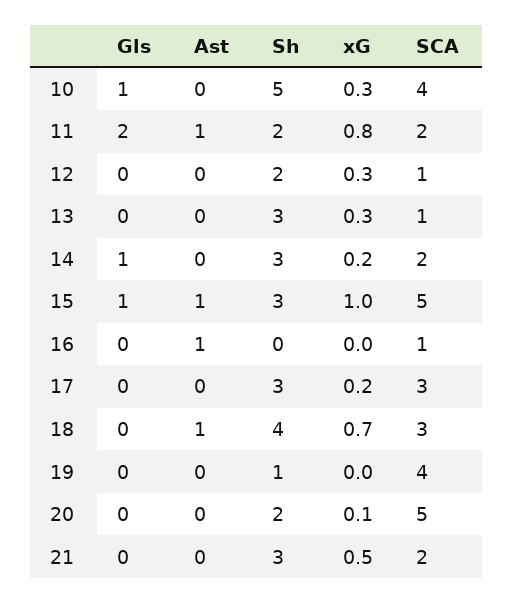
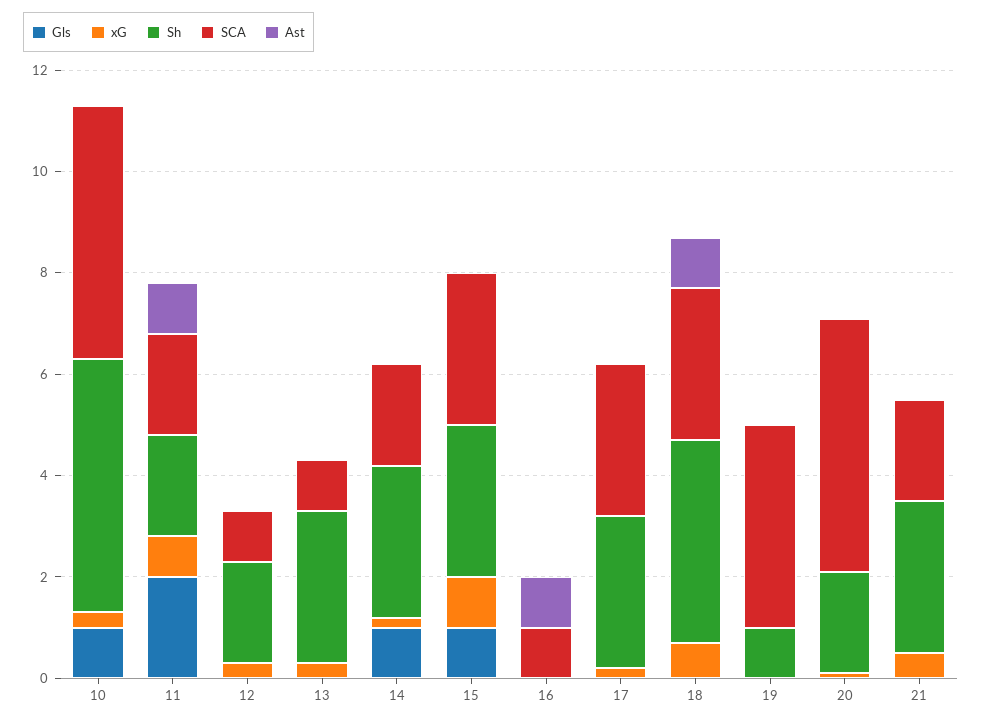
  {
    "Gls": {
      "10": 1,
      "11": 2,
      "12": 0,
      "13": 0,
      "14": 1,
      "15": 1,
      "16": 0,
      "17": 0,
      "18": 0,
      "19": 0,
      "20": 0,
      "21": 0
    },
    "Ast": {
      "10": 0,
      "11": 1,
      "12": 0,
      "13": 0,
      "14": 0,
-     "15": 1,
+     "15": 0,
      "16": 1,
      "17": 0,
      "18": 1,
      "19": 0,
      "20": 0,
      "21": 0
    },
    "Sh": {
      "10": 5,
      "11": 2,
      "12": 2,
      "13": 3,
      "14": 3,
      "15": 3,
      "16": 0,
      "17": 3,
      "18": 4,
      "19": 1,
      "20": 2,
      "21": 3
    },
    "xG": {
      "10": 0.3,
      "11": 0.8,
      "12": 0.3,
      "13": 0.3,
      "14": 0.2,
      "15": 1,
      "16": 0,
      "17": 0.2,
      "18": 0.7,
      "19": 0,
      "20": 0.1,
      "21": 0.5
    },
    "SCA": {
-     "10": 4,
+     "10": 5,
      "11": 2,
      "12": 1,
      "13": 1,
      "14": 2,
-     "15": 5,
+     "15": 3,
      "16": 1,
      "17": 3,
      "18": 3,
      "19": 4,
      "20": 5,
      "21": 2
    }
  }

